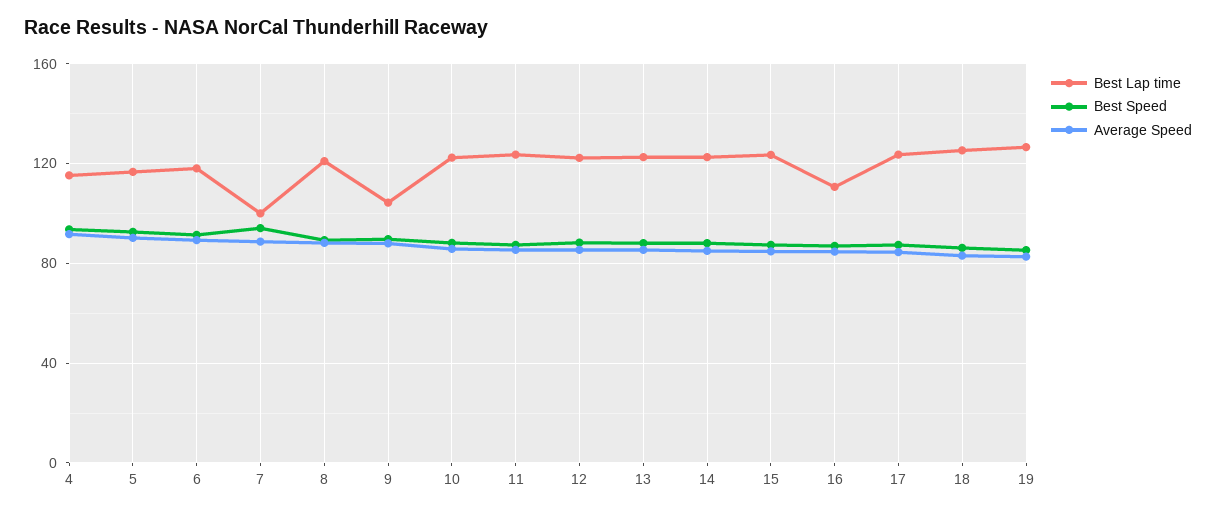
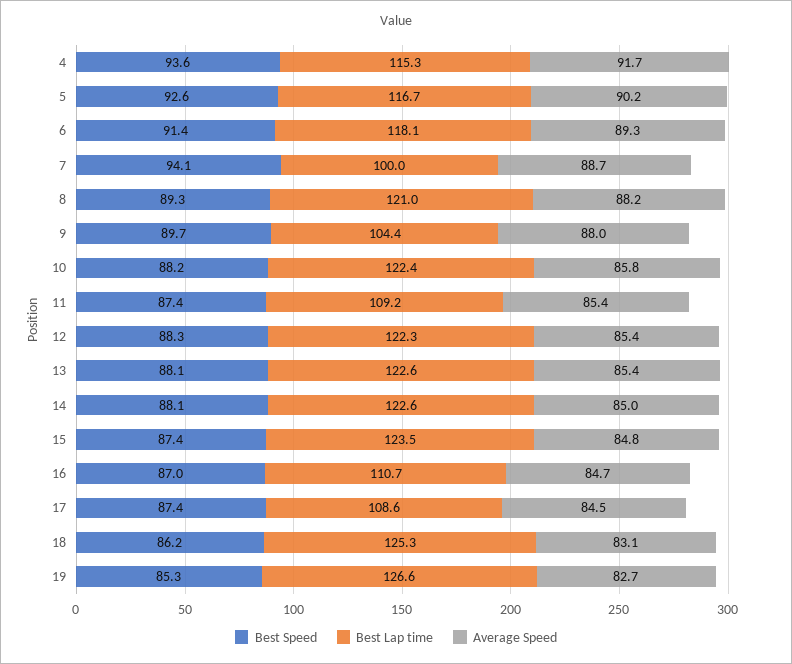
  {
    "Best Lap time": {
      "4": 115.3,
      "5": 116.7,
      "6": 118.1,
      "7": 100,
      "8": 121,
      "9": 104.4,
      "10": 122.4,
-     "11": 125,
+     "11": 109.2,
      "12": 122.3,
      "13": 122.6,
      "14": 122.6,
      "15": 123.5,
      "16": 110.7,
-     "17": 125,
+     "17": 108.6,
      "18": 125.3,
      "19": 126.6
    },
    "Best Speed": {
      "4": 93.6,
      "5": 92.6,
      "6": 91.4,
      "7": 94.1,
      "8": 89.3,
      "9": 89.7,
      "10": 88.2,
      "11": 87.4,
      "12": 88.3,
      "13": 88.1,
      "14": 88.1,
      "15": 87.4,
      "16": 87,
      "17": 87.4,
      "18": 86.2,
      "19": 85.3
    },
    "Average Speed": {
      "4": 91.7,
      "5": 90.2,
      "6": 89.3,
      "7": 88.7,
      "8": 88.2,
      "9": 88,
      "10": 85.8,
      "11": 85.4,
      "12": 85.4,
      "13": 85.4,
      "14": 85,
      "15": 84.8,
      "16": 84.7,
      "17": 84.5,
      "18": 83.1,
      "19": 82.7
    }
  }

